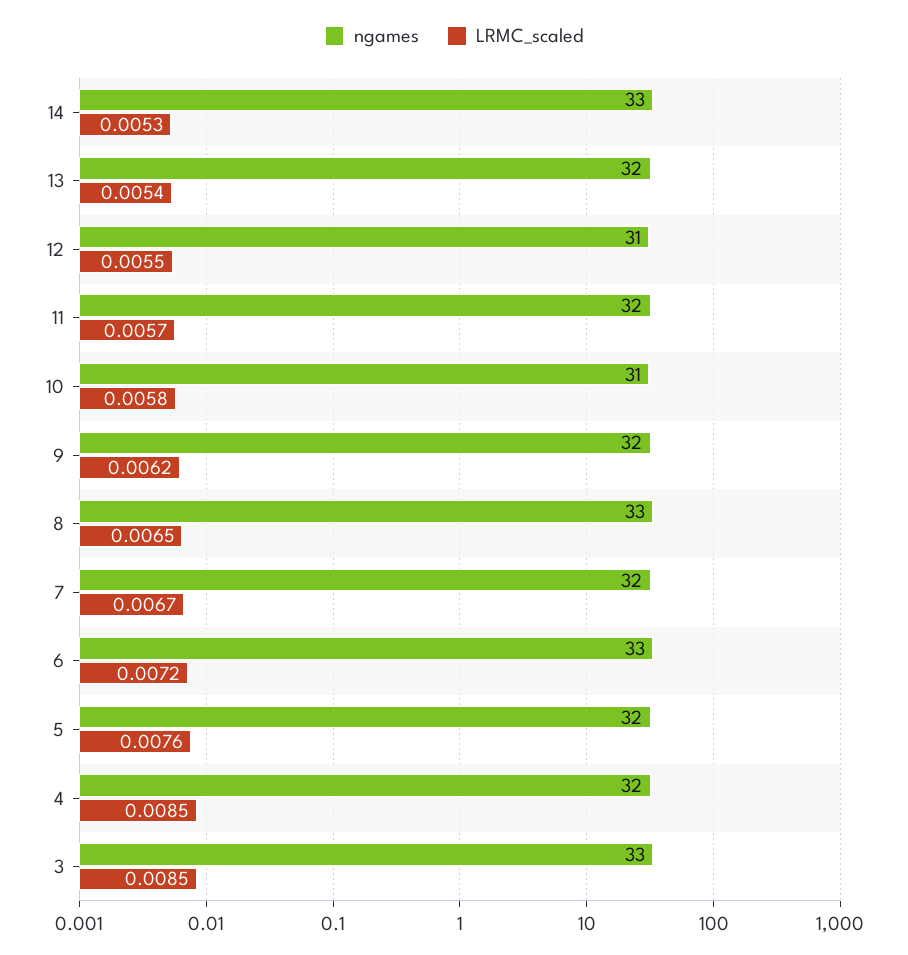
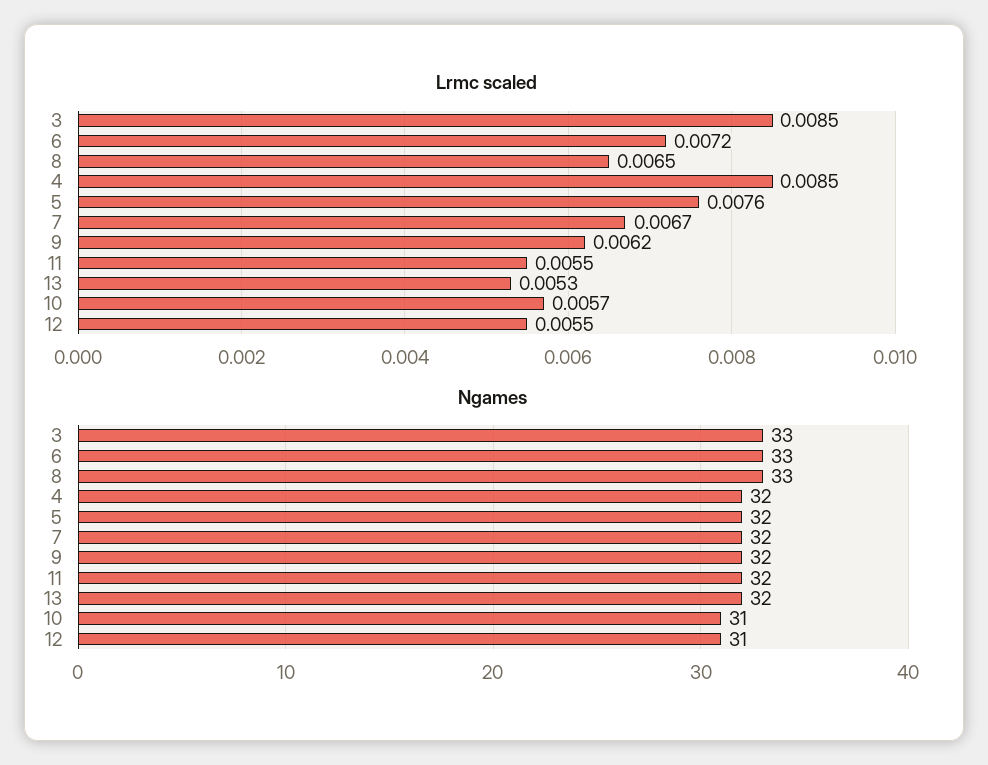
  {
    "ngames": {
-     "14": 33,
      "13": 32,
      "12": 31,
      "11": 32,
      "10": 31,
      "9": 32,
      "8": 33,
      "7": 32,
      "6": 33,
      "5": 32,
      "4": 32,
      "3": 33
    },
    "LRMC_scaled": {
-     "14": 0.0053,
-     "13": 0.0054,
+     "13": 0.0053,
      "12": 0.0055,
-     "11": 0.0057,
+     "11": 0.0055,
-     "10": 0.0058,
+     "10": 0.0057,
      "9": 0.0062,
      "8": 0.0065,
      "7": 0.0067,
      "6": 0.0072,
      "5": 0.0076,
      "4": 0.0085,
      "3": 0.0085
    }
  }

